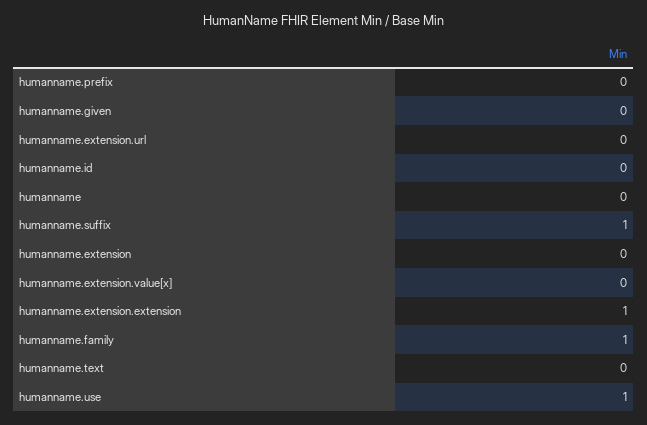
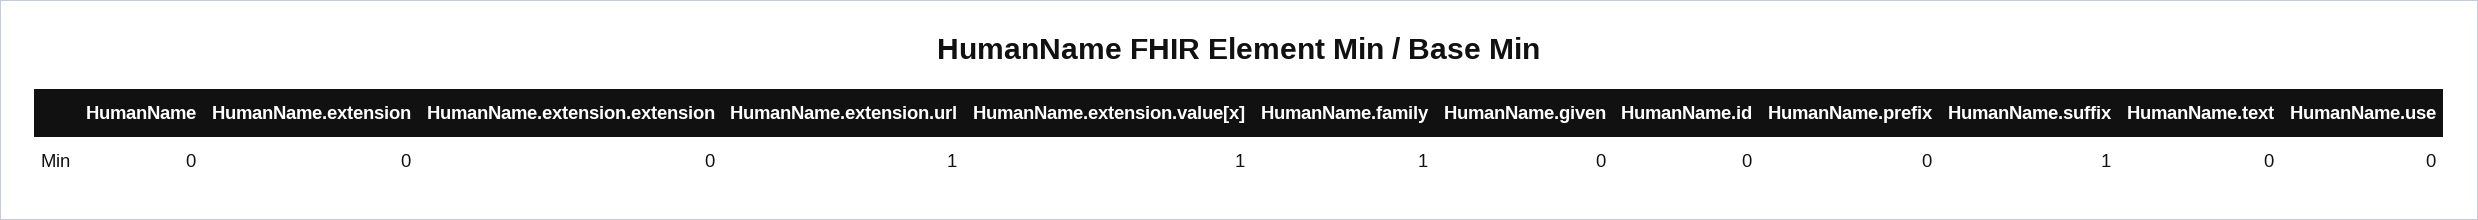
  {
    "humanname.prefix": 0,
    "humanname.given": 0,
-   "humanname.extension.url": 0,
+   "humanname.extension.url": 1,
    "humanname.id": 0,
    "humanname": 0,
    "humanname.suffix": 1,
    "humanname.extension": 0,
-   "humanname.extension.value[x]": 0,
+   "humanname.extension.value[x]": 1,
-   "humanname.extension.extension": 1,
+   "humanname.extension.extension": 0,
    "humanname.family": 1,
    "humanname.text": 0,
-   "humanname.use": 1
+   "humanname.use": 0
  }

